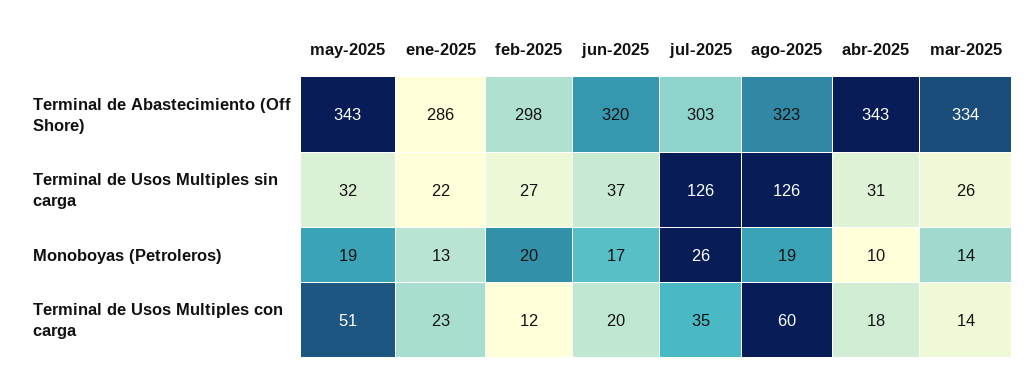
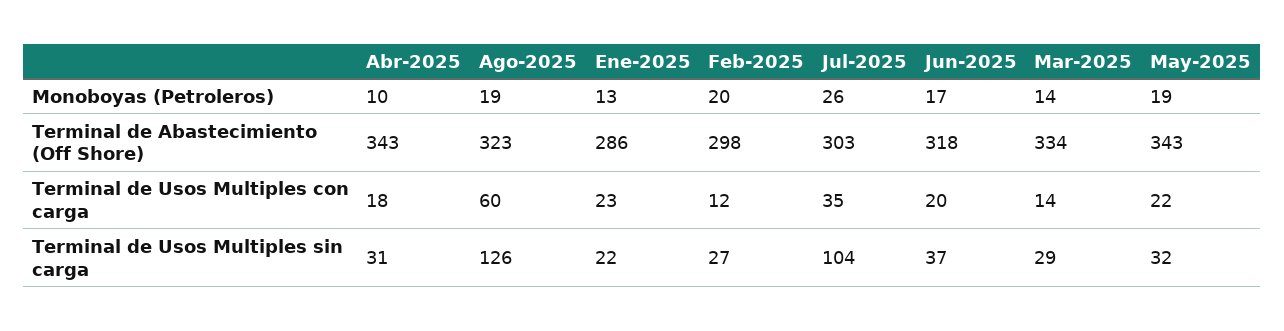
  {
    "may-2025": {
      "Terminal de Abastecimiento (Off Shore)": 343,
      "Terminal de Usos Multiples sin carga": 32,
      "Monoboyas (Petroleros)": 19,
-     "Terminal de Usos Multiples con carga": 51
+     "Terminal de Usos Multiples con carga": 22
    },
    "ene-2025": {
      "Terminal de Abastecimiento (Off Shore)": 286,
      "Terminal de Usos Multiples sin carga": 22,
      "Monoboyas (Petroleros)": 13,
      "Terminal de Usos Multiples con carga": 23
    },
    "feb-2025": {
      "Terminal de Abastecimiento (Off Shore)": 298,
      "Terminal de Usos Multiples sin carga": 27,
      "Monoboyas (Petroleros)": 20,
      "Terminal de Usos Multiples con carga": 12
    },
    "jun-2025": {
-     "Terminal de Abastecimiento (Off Shore)": 320,
+     "Terminal de Abastecimiento (Off Shore)": 318,
      "Terminal de Usos Multiples sin carga": 37,
      "Monoboyas (Petroleros)": 17,
      "Terminal de Usos Multiples con carga": 20
    },
    "jul-2025": {
      "Terminal de Abastecimiento (Off Shore)": 303,
-     "Terminal de Usos Multiples sin carga": 126,
+     "Terminal de Usos Multiples sin carga": 104,
      "Monoboyas (Petroleros)": 26,
      "Terminal de Usos Multiples con carga": 35
    },
    "ago-2025": {
      "Terminal de Abastecimiento (Off Shore)": 323,
      "Terminal de Usos Multiples sin carga": 126,
      "Monoboyas (Petroleros)": 19,
      "Terminal de Usos Multiples con carga": 60
    },
    "abr-2025": {
      "Terminal de Abastecimiento (Off Shore)": 343,
      "Terminal de Usos Multiples sin carga": 31,
      "Monoboyas (Petroleros)": 10,
      "Terminal de Usos Multiples con carga": 18
    },
    "mar-2025": {
      "Terminal de Abastecimiento (Off Shore)": 334,
-     "Terminal de Usos Multiples sin carga": 26,
+     "Terminal de Usos Multiples sin carga": 29,
      "Monoboyas (Petroleros)": 14,
      "Terminal de Usos Multiples con carga": 14
    }
  }

